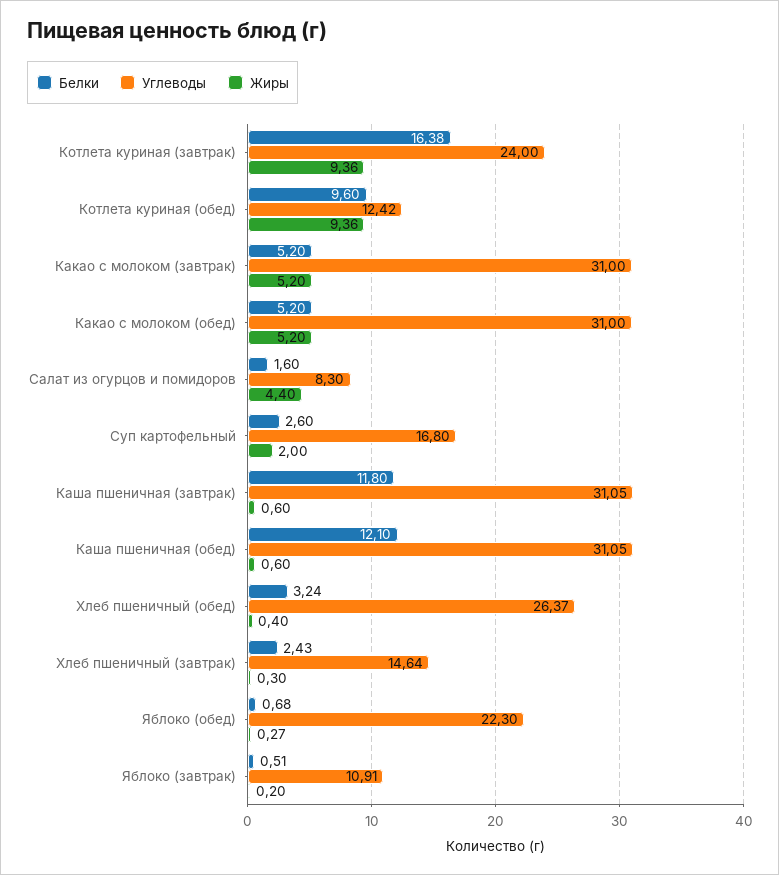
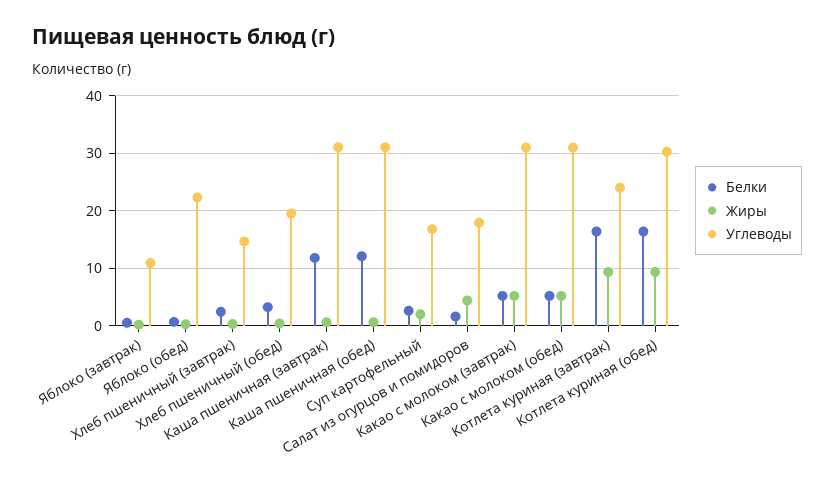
  {
    "Белки": {
      "Котлета куриная (завтрак)": 16.38,
-     "Котлета куриная (обед)": 9.6,
+     "Котлета куриная (обед)": 16,
      "Какао с молоком (завтрак)": 5.2,
      "Какао с молоком (обед)": 5.2,
      "Салат из огурцов и помидоров": 1.6,
      "Суп картофельный": 2.6,
      "Каша пшеничная (завтрак)": 11.8,
      "Каша пшеничная (обед)": 12.1,
      "Хлеб пшеничный (обед)": 3.24,
      "Хлеб пшеничный (завтрак)": 2.43,
      "Яблоко (обед)": 0.68,
      "Яблоко (завтрак)": 0.51
    },
    "Углеводы": {
      "Котлета куриная (завтрак)": 24,
-     "Котлета куриная (обед)": 12.42,
+     "Котлета куриная (обед)": 30,
      "Какао с молоком (завтрак)": 31,
      "Какао с молоком (обед)": 31,
-     "Салат из огурцов и помидоров": 8.3,
+     "Салат из огурцов и помидоров": 18,
      "Суп картофельный": 16.8,
      "Каша пшеничная (завтрак)": 31.05,
      "Каша пшеничная (обед)": 31.05,
-     "Хлеб пшеничный (обед)": 26.37,
+     "Хлеб пшеничный (обед)": 20,
      "Хлеб пшеничный (завтрак)": 14.64,
      "Яблоко (обед)": 22.3,
      "Яблоко (завтрак)": 10.91
    },
    "Жиры": {
      "Котлета куриная (завтрак)": 9.36,
      "Котлета куриная (обед)": 9.36,
      "Какао с молоком (завтрак)": 5.2,
      "Какао с молоком (обед)": 5.2,
      "Салат из огурцов и помидоров": 4.4,
      "Суп картофельный": 2,
      "Каша пшеничная (завтрак)": 0.6,
      "Каша пшеничная (обед)": 0.6,
      "Хлеб пшеничный (обед)": 0.4,
      "Хлеб пшеничный (завтрак)": 0.3,
      "Яблоко (обед)": 0.27,
      "Яблоко (завтрак)": 0.2
    }
  }

